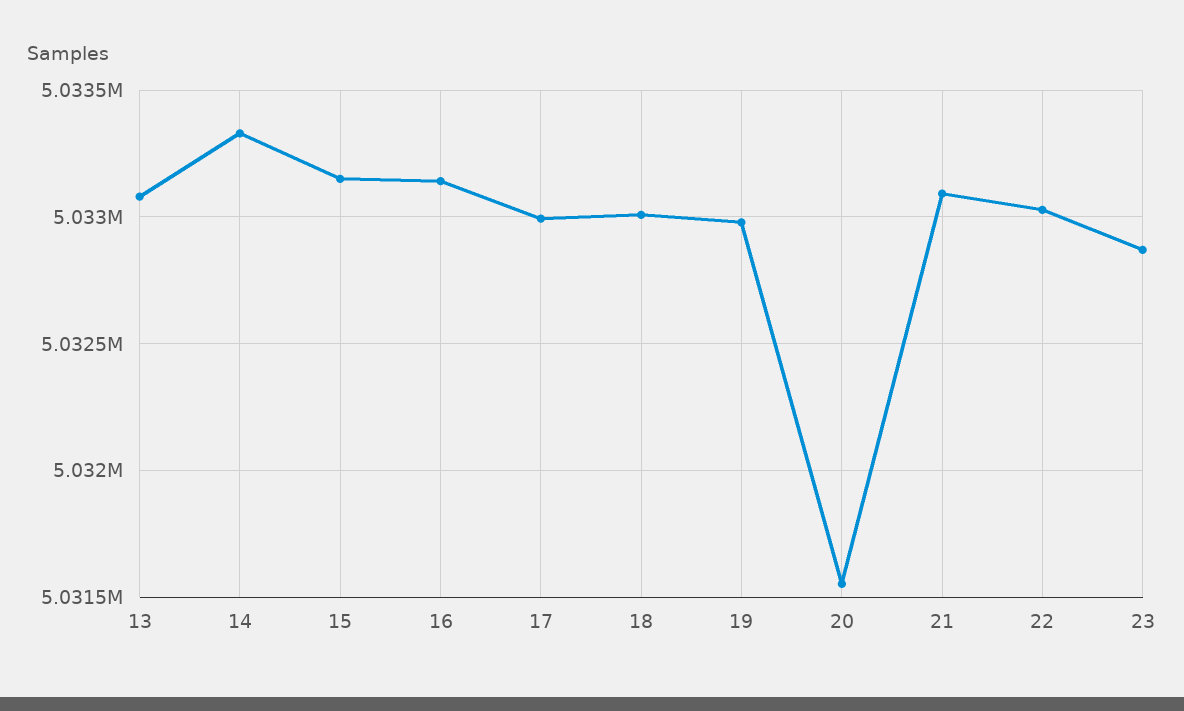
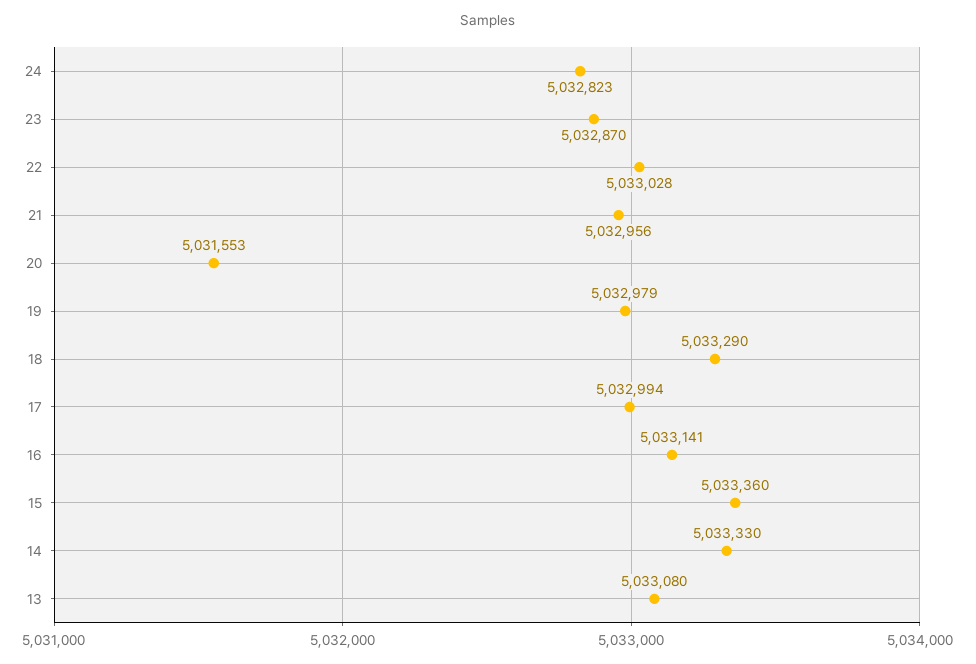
  {
    "13": 5033080,
    "14": 5033330,
-   "15": 5033150,
+   "15": 5033360,
    "16": 5033141,
    "17": 5032994,
-   "18": 5033000,
+   "18": 5033290,
    "19": 5032979,
    "20": 5031553,
-   "21": 5033100,
+   "21": 5032956,
    "22": 5033028,
-   "23": 5032870
+   "23": 5032870,
+   "24": 5032823
  }

